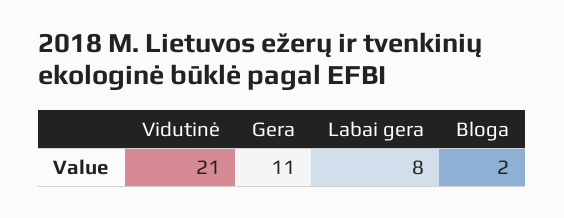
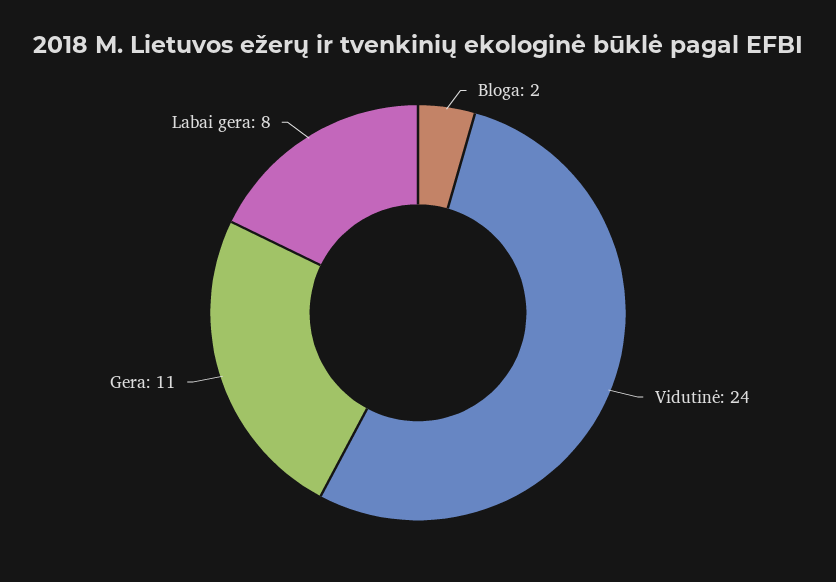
  {
-   "Vidutinė": 21,
+   "Vidutinė": 24,
    "Gera": 11,
    "Labai gera": 8,
    "Bloga": 2
  }

